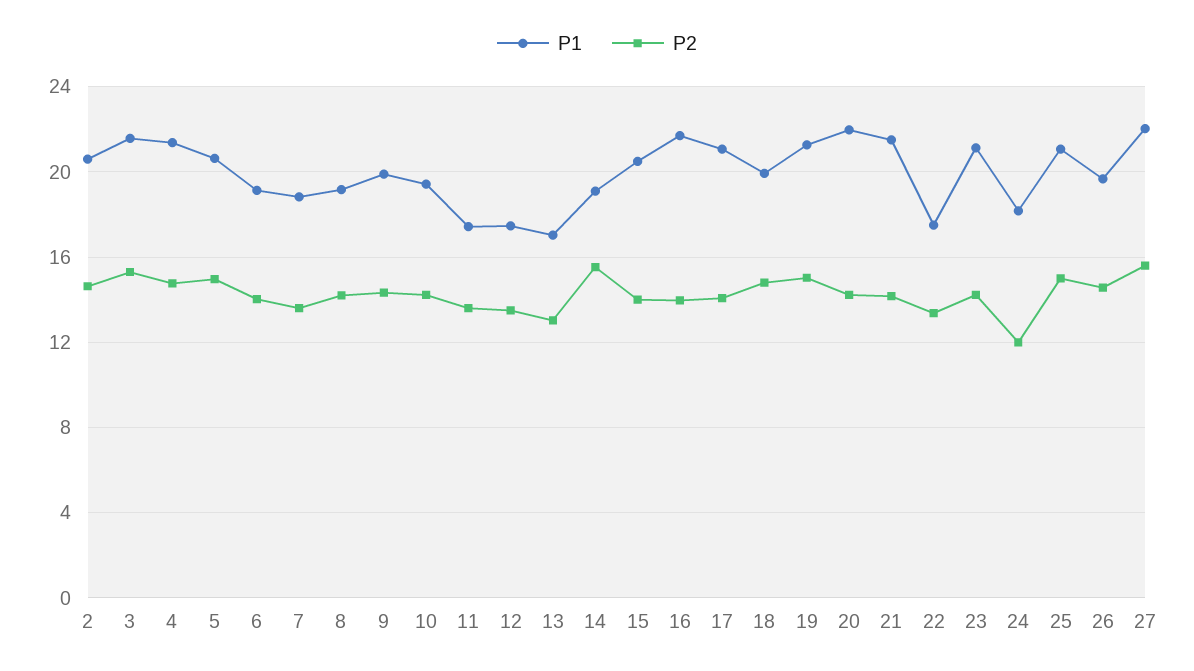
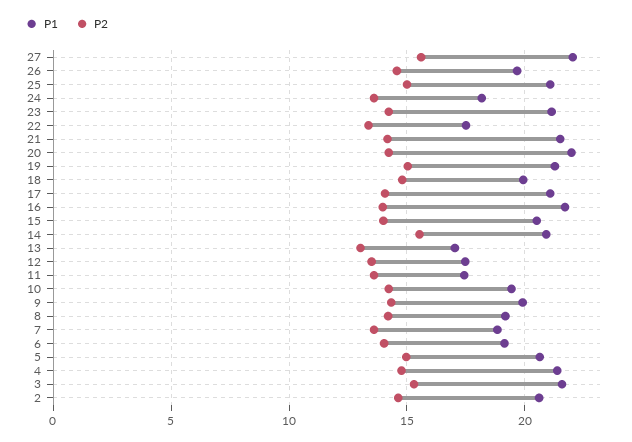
  {
    "P1": {
      "2": 20.5,
      "3": 21.5,
      "4": 21.5,
      "5": 20.5,
      "6": 19,
      "7": 19,
      "8": 19,
      "9": 20,
      "10": 19.5,
      "11": 17.5,
      "12": 17.5,
      "13": 17,
-     "14": 19,
+     "14": 21,
      "15": 20.5,
      "16": 21.5,
      "17": 21,
      "18": 20,
      "19": 21.5,
      "20": 22,
      "21": 21.5,
      "22": 17.5,
      "23": 21,
      "24": 18,
      "25": 21,
      "26": 19.5,
      "27": 22
    },
    "P2": {
      "2": 14.5,
      "3": 15.5,
      "4": 15,
      "5": 15,
      "6": 14,
      "7": 13.5,
      "8": 14,
      "9": 14.5,
      "10": 14,
      "11": 13.5,
      "12": 13.5,
      "13": 13,
      "14": 15.5,
      "15": 14,
      "16": 14,
      "17": 14,
      "18": 15,
      "19": 15,
      "20": 14,
      "21": 14,
      "22": 13.5,
      "23": 14,
-     "24": 12,
+     "24": 13.5,
      "25": 15,
      "26": 14.5,
      "27": 15.5
    }
  }

